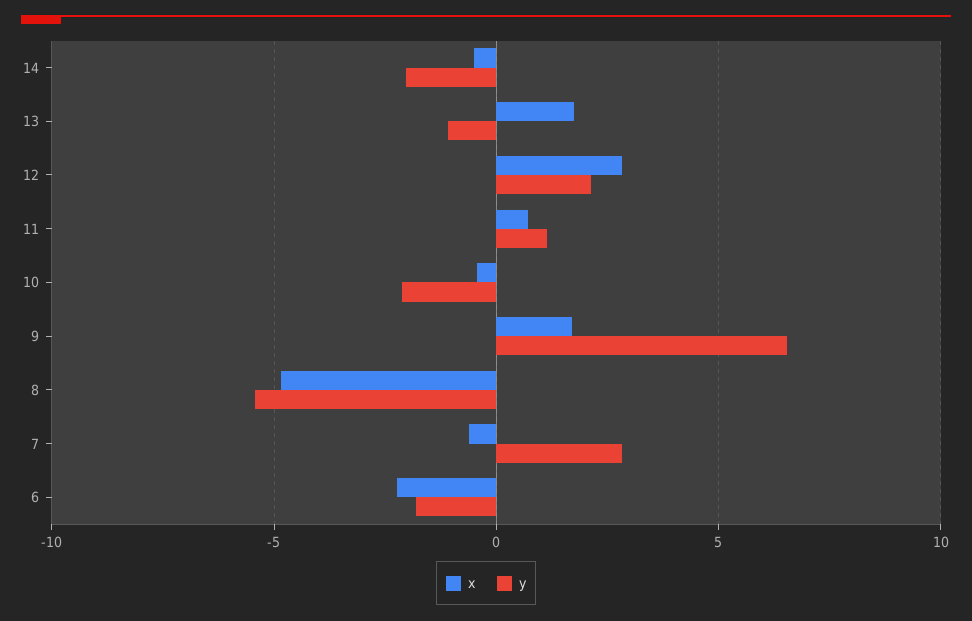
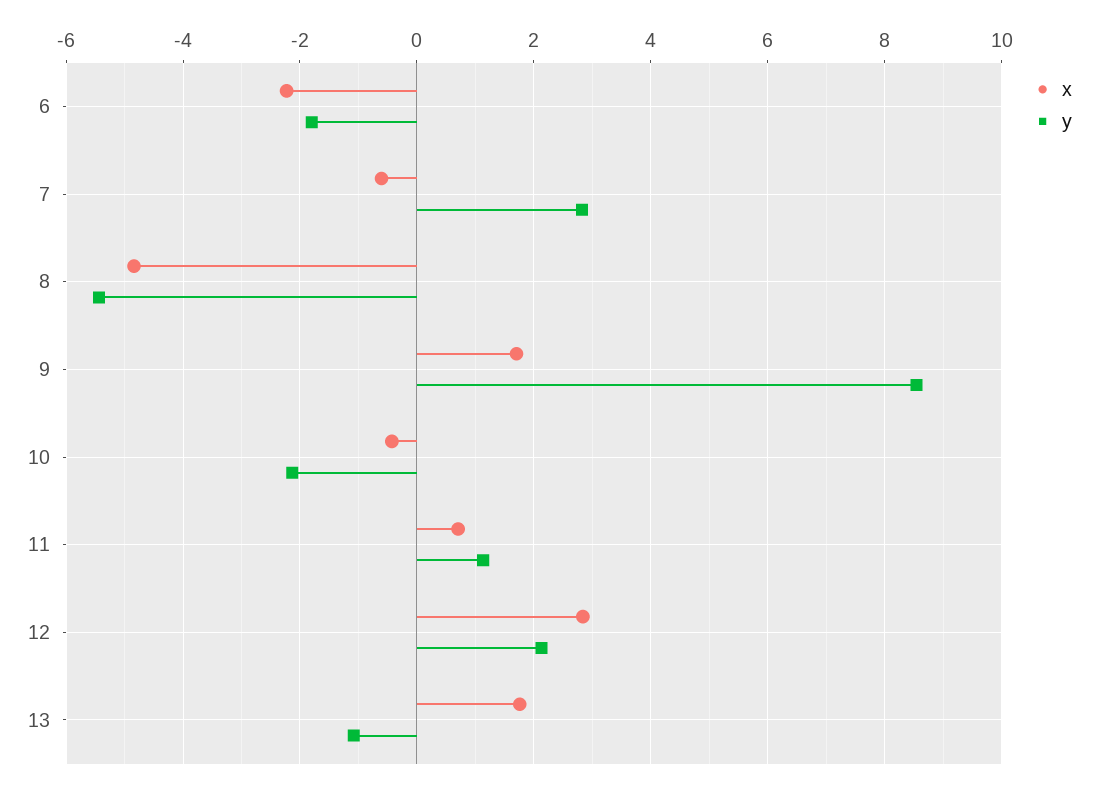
  {
    "x": {
-     "14": -0.5,
      "13": 1.8,
      "12": 2.8,
      "11": 0.8,
      "10": -0.4,
      "9": 1.8,
      "8": -4.8,
      "7": -0.6,
      "6": -2.2
    },
    "y": {
-     "14": -2,
      "13": -1,
      "12": 2.2,
      "11": 1.2,
      "10": -2.2,
-     "9": 6.5,
+     "9": 8.6,
      "8": -5.4,
      "7": 2.8,
      "6": -1.8
    }
  }

